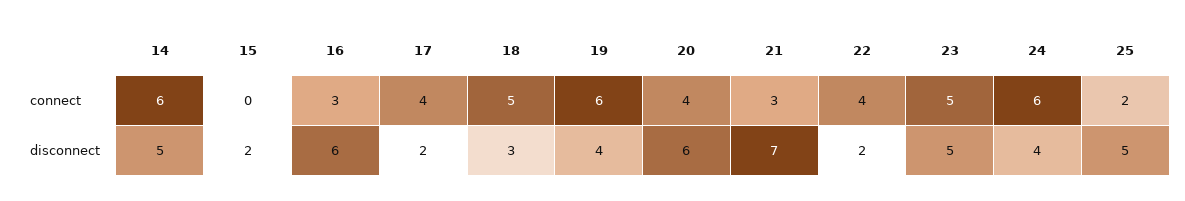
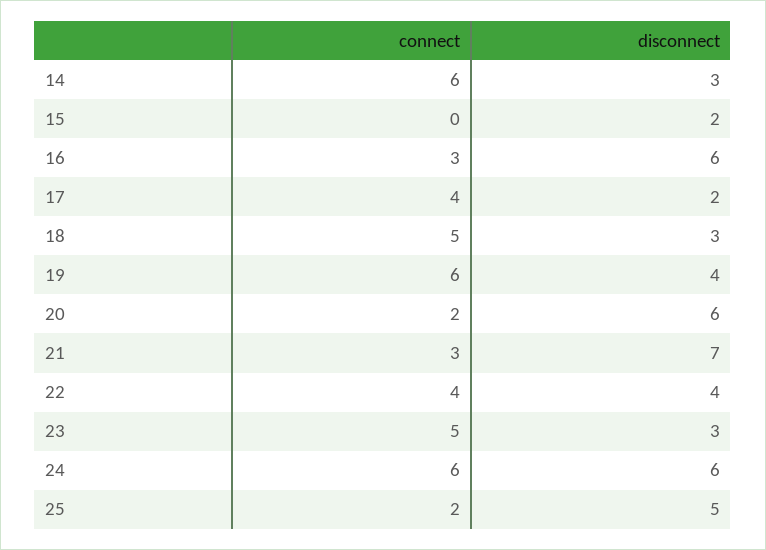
  {
    "14": {
      "connect": 6,
-     "disconnect": 5
+     "disconnect": 3
    },
    "15": {
      "connect": 0,
      "disconnect": 2
    },
    "16": {
      "connect": 3,
      "disconnect": 6
    },
    "17": {
      "connect": 4,
      "disconnect": 2
    },
    "18": {
      "connect": 5,
      "disconnect": 3
    },
    "19": {
      "connect": 6,
      "disconnect": 4
    },
    "20": {
-     "connect": 4,
+     "connect": 2,
      "disconnect": 6
    },
    "21": {
      "connect": 3,
      "disconnect": 7
    },
    "22": {
      "connect": 4,
-     "disconnect": 2
+     "disconnect": 4
    },
    "23": {
      "connect": 5,
-     "disconnect": 5
+     "disconnect": 3
    },
    "24": {
      "connect": 6,
-     "disconnect": 4
+     "disconnect": 6
    },
    "25": {
      "connect": 2,
      "disconnect": 5
    }
  }

